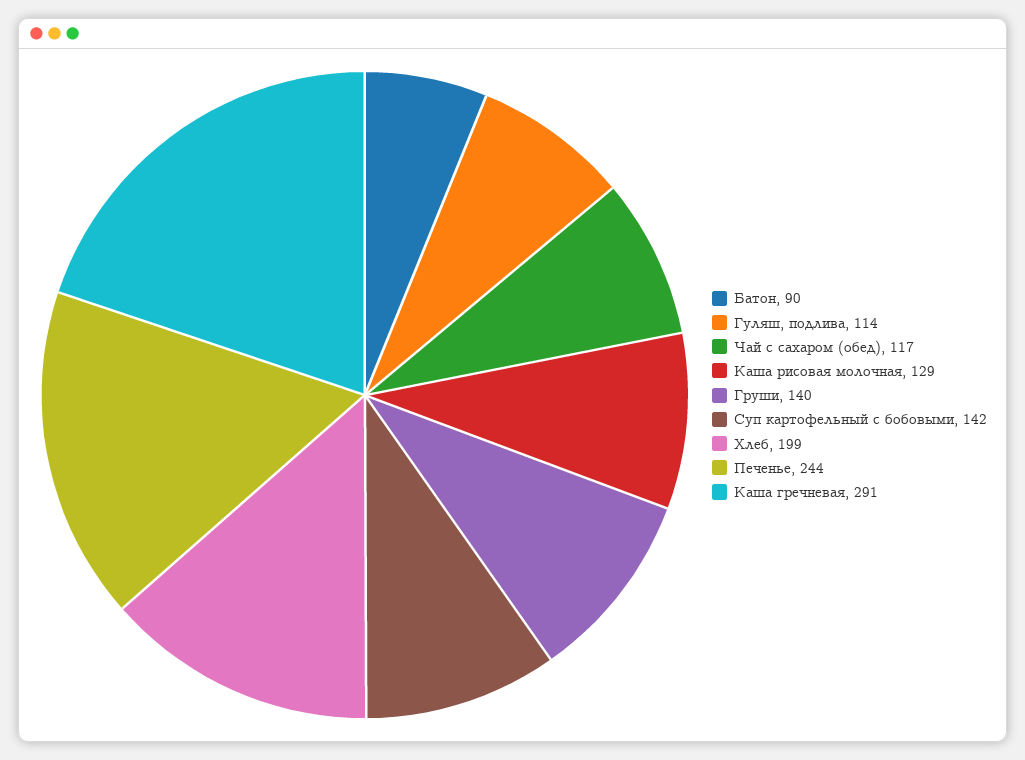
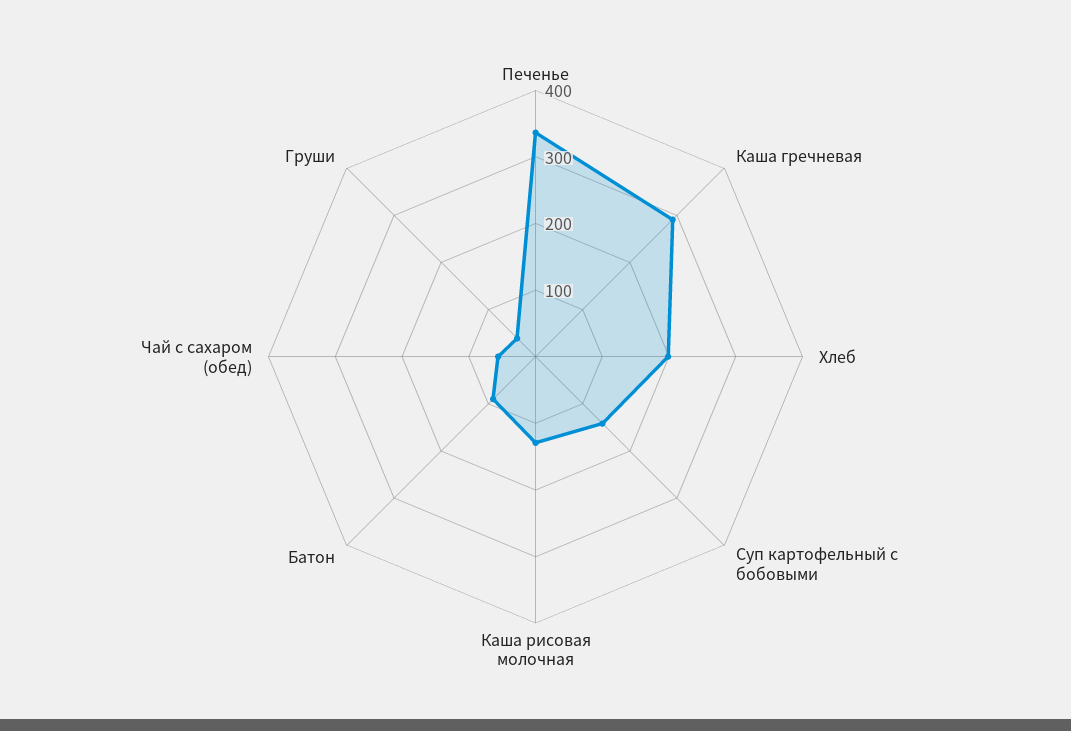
  {
    "Батон": 90,
-   "Гуляш, подлива": 114,
-   "Чай с сахаром (обед)": 117,
+   "Чай с сахаром (обед)": 60,
    "Каша рисовая молочная": 129,
-   "Груши": 140,
+   "Груши": 40,
    "Суп картофельный с бобовыми": 142,
    "Хлеб": 199,
-   "Печенье": 244,
+   "Печенье": 340,
    "Каша гречневая": 291
  }

